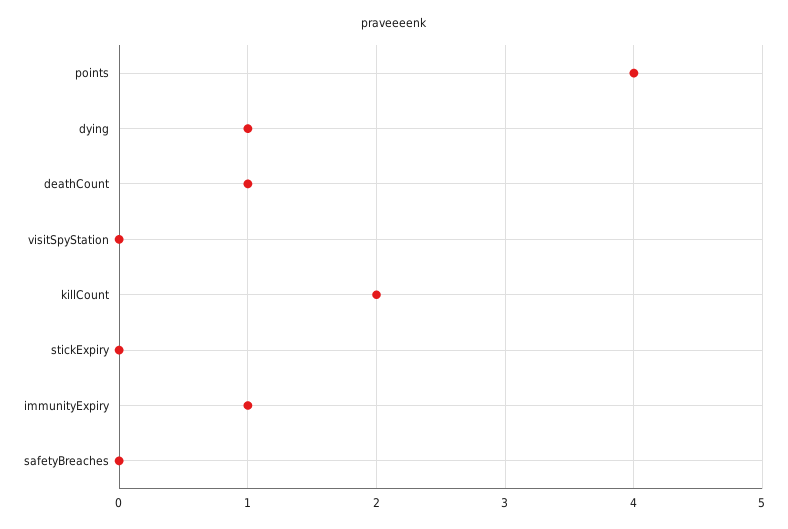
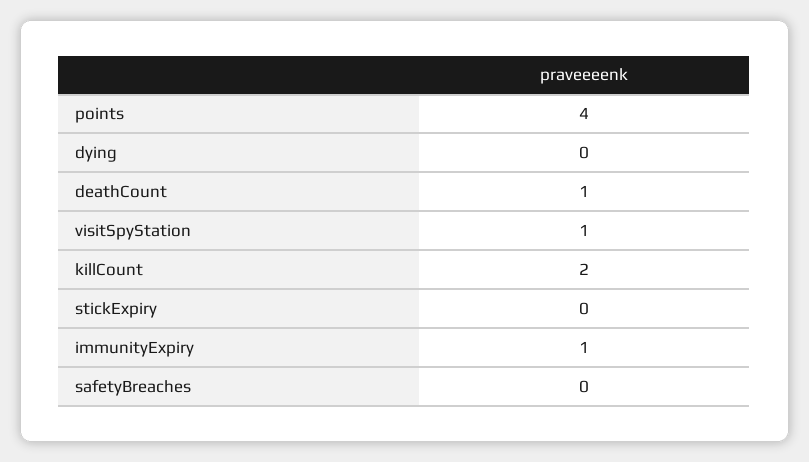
  {
    "points": 4,
-   "dying": 1,
+   "dying": 0,
    "deathCount": 1,
-   "visitSpyStation": 0,
+   "visitSpyStation": 1,
    "killCount": 2,
    "stickExpiry": 0,
    "immunityExpiry": 1,
    "safetyBreaches": 0
  }

